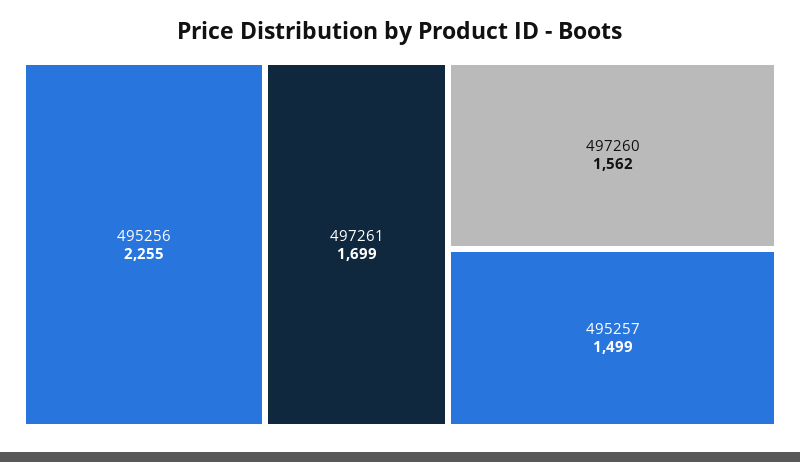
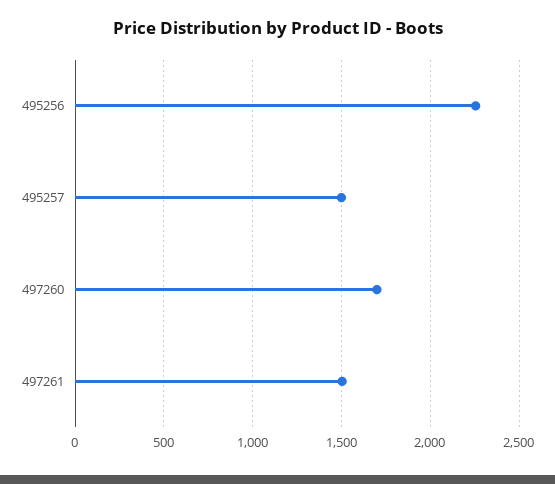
  {
    "495256": 2255,
-   "497261": 1699,
+   "497261": 1500,
-   "497260": 1562,
+   "497260": 1700,
    "495257": 1499
  }

